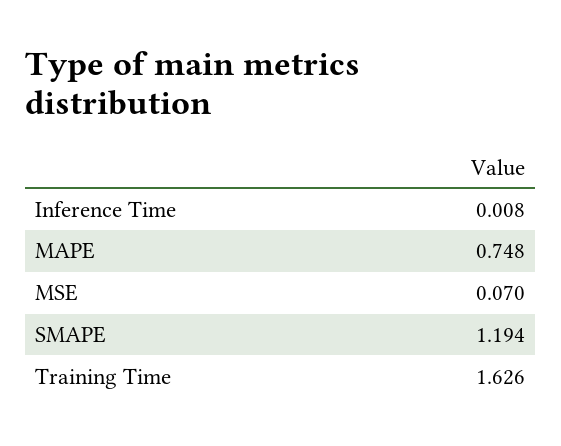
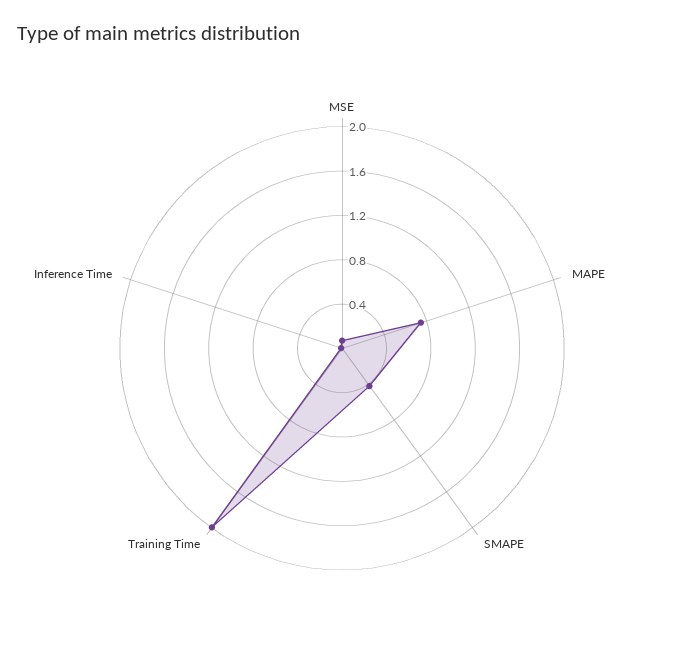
  {
    "Inference Time": 0.008,
    "MAPE": 0.748,
    "MSE": 0.07,
-   "SMAPE": 1.194,
+   "SMAPE": 0.4,
-   "Training Time": 1.626
+   "Training Time": 2
  }

